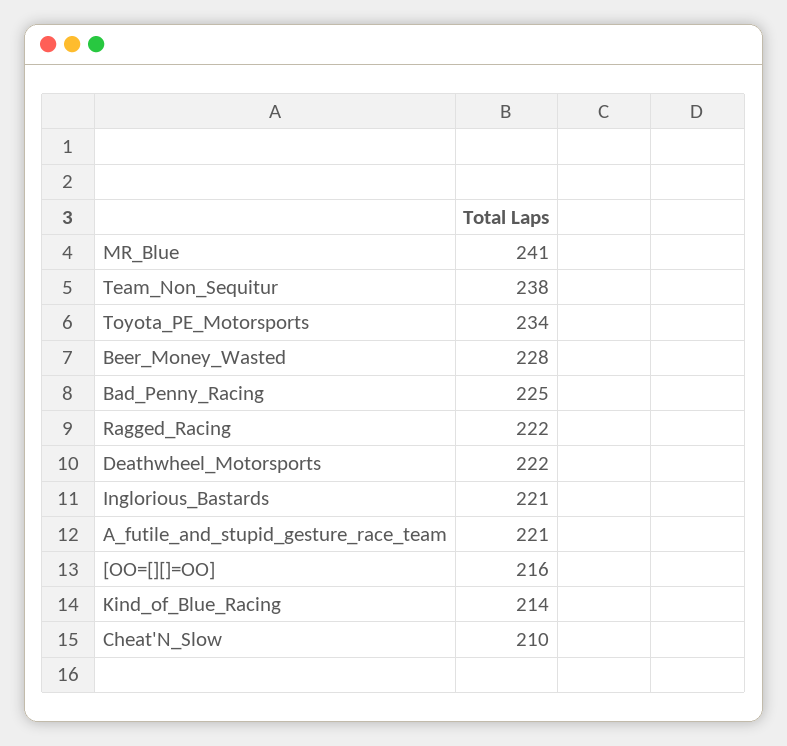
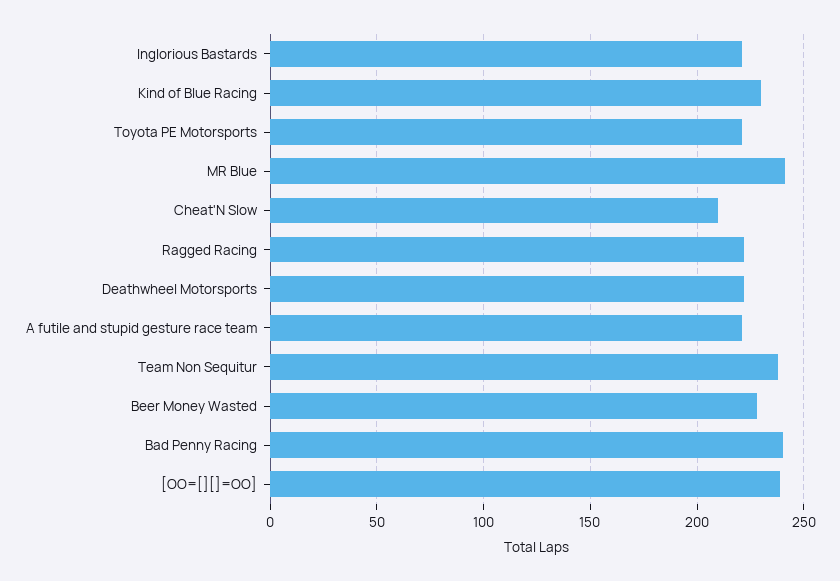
  {
    "MR_Blue": 241,
    "Team_Non_Sequitur": 238,
-   "Toyota_PE_Motorsports": 234,
+   "Toyota_PE_Motorsports": 220,
    "Beer_Money_Wasted": 228,
-   "Bad_Penny_Racing": 225,
+   "Bad_Penny_Racing": 240,
    "Ragged_Racing": 222,
    "Deathwheel_Motorsports": 222,
    "Inglorious_Bastards": 221,
    "A_futile_and_stupid_gesture_race_team": 221,
-   "[OO=[][]=OO]": 216,
+   "[OO=[][]=OO]": 240,
-   "Kind_of_Blue_Racing": 214,
+   "Kind_of_Blue_Racing": 230,
    "Cheat'N_Slow": 210
  }

